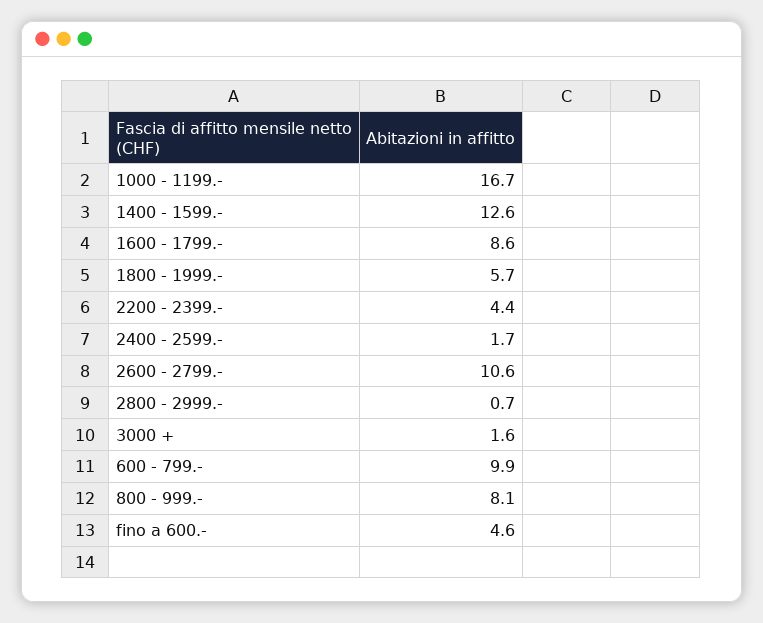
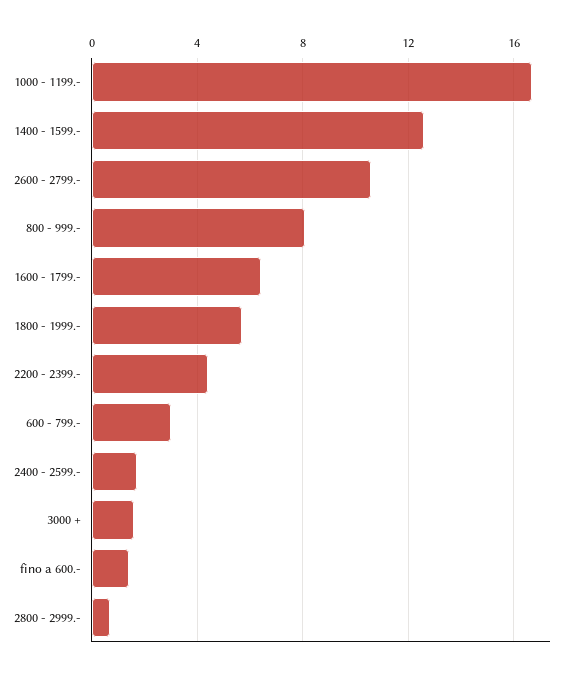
  {
    "1000 - 1199.-": 16.7,
    "1400 - 1599.-": 12.6,
-   "1600 - 1799.-": 8.6,
+   "1600 - 1799.-": 6.5,
    "1800 - 1999.-": 5.7,
    "2200 - 2399.-": 4.4,
    "2400 - 2599.-": 1.7,
    "2600 - 2799.-": 10.6,
    "2800 - 2999.-": 0.7,
    "3000 +": 1.6,
-   "600 - 799.-": 9.9,
+   "600 - 799.-": 3,
    "800 - 999.-": 8.1,
-   "fino a 600.-": 4.6
+   "fino a 600.-": 1.5
  }

